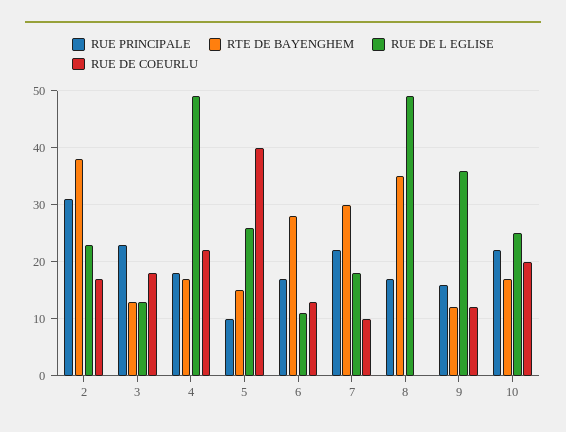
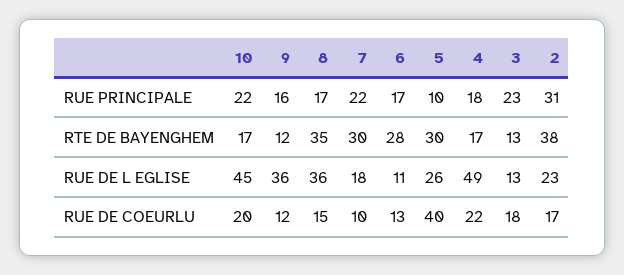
  {
    "RUE PRINCIPALE": {
      "2": 31,
      "3": 23,
      "4": 18,
      "5": 10,
      "6": 17,
      "7": 22,
      "8": 17,
      "9": 16,
      "10": 22
    },
    "RTE DE BAYENGHEM": {
      "2": 38,
      "3": 13,
      "4": 17,
-     "5": 15,
+     "5": 30,
      "6": 28,
      "7": 30,
      "8": 35,
      "9": 12,
      "10": 17
    },
    "RUE DE L EGLISE": {
      "2": 23,
      "3": 13,
      "4": 49,
      "5": 26,
      "6": 11,
      "7": 18,
-     "8": 50,
+     "8": 36,
      "9": 36,
-     "10": 25
+     "10": 45
    },
    "RUE DE COEURLU": {
      "2": 17,
      "3": 18,
      "4": 22,
      "5": 40,
      "6": 13,
      "7": 10,
-     "8": 0,
+     "8": 15,
      "9": 12,
      "10": 20
    }
  }

